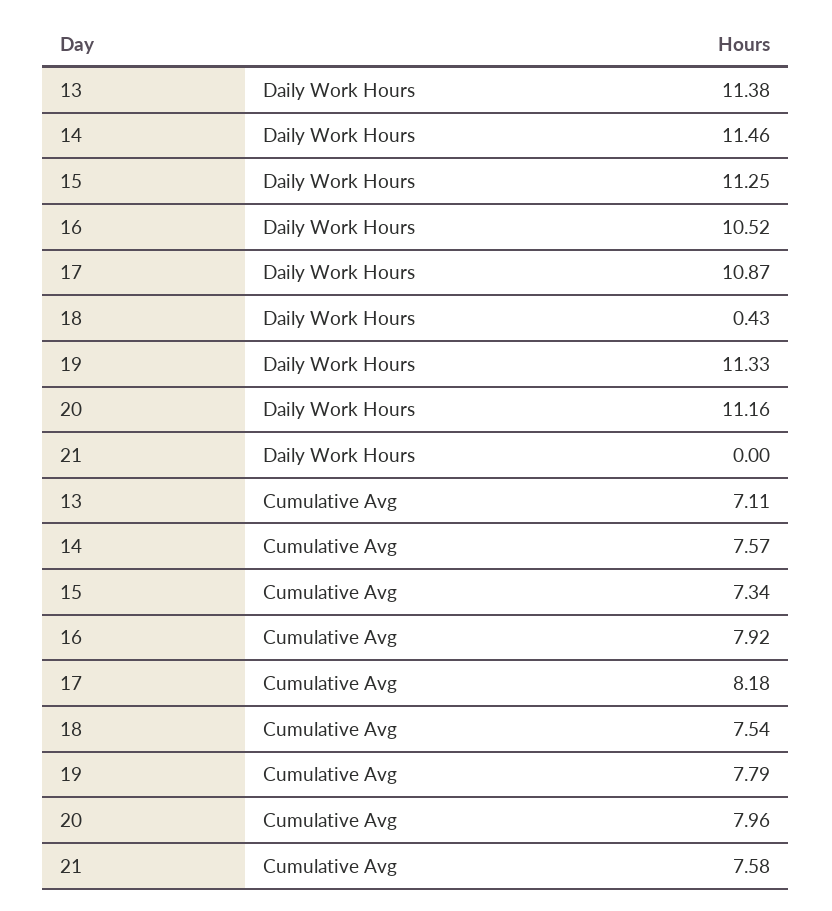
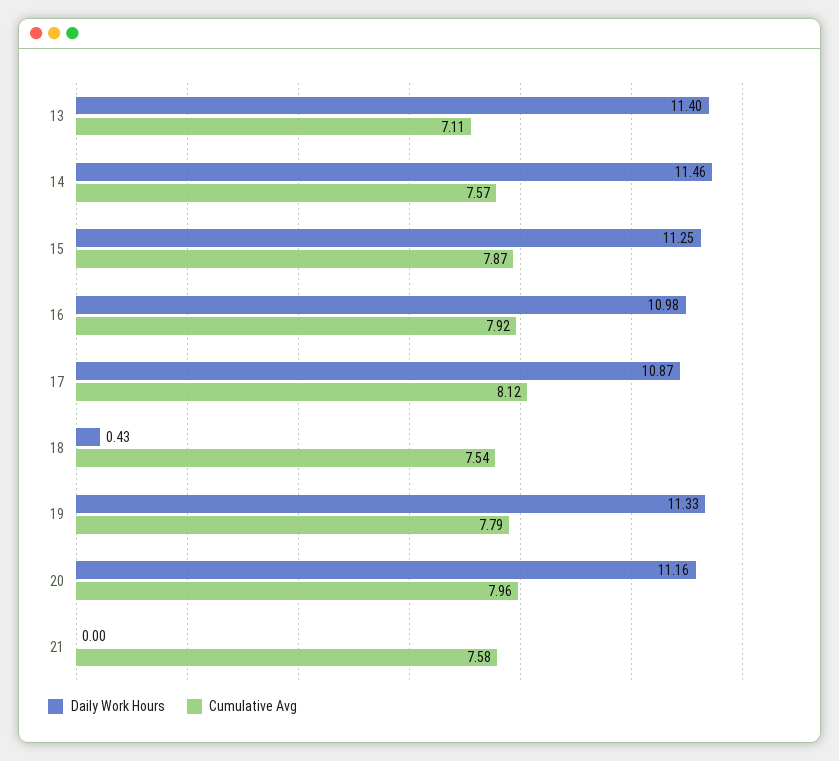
  {
    "Daily Work Hours": {
-     "13": 11.38,
+     "13": 11.4,
      "14": 11.46,
      "15": 11.25,
-     "16": 10.52,
+     "16": 10.98,
      "17": 10.87,
      "18": 0.43,
      "19": 11.33,
      "20": 11.16,
      "21": 0
    },
    "Cumulative Avg": {
      "13": 7.11,
      "14": 7.57,
-     "15": 7.34,
+     "15": 7.87,
      "16": 7.92,
-     "17": 8.18,
+     "17": 8.12,
      "18": 7.54,
      "19": 7.79,
      "20": 7.96,
      "21": 7.58
    }
  }

